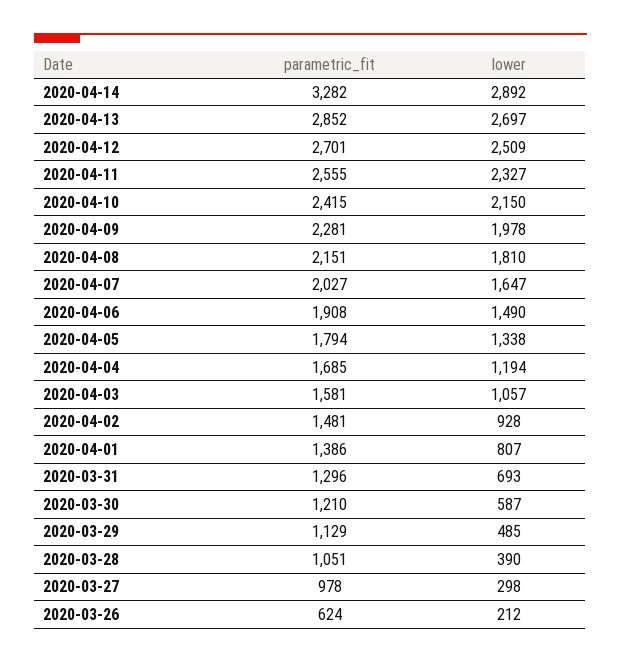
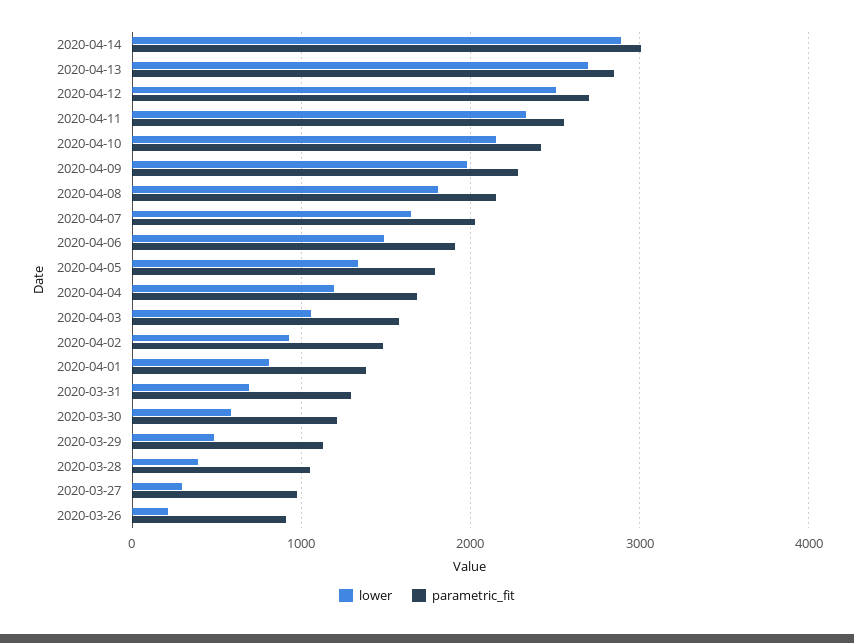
  {
    "parametric_fit": {
-     "2020-04-14": 3282,
+     "2020-04-14": 3000,
      "2020-04-13": 2852,
      "2020-04-12": 2701,
      "2020-04-11": 2555,
      "2020-04-10": 2415,
      "2020-04-09": 2281,
      "2020-04-08": 2151,
      "2020-04-07": 2027,
      "2020-04-06": 1908,
      "2020-04-05": 1794,
      "2020-04-04": 1685,
      "2020-04-03": 1581,
      "2020-04-02": 1481,
      "2020-04-01": 1386,
      "2020-03-31": 1296,
      "2020-03-30": 1210,
      "2020-03-29": 1129,
      "2020-03-28": 1051,
      "2020-03-27": 978,
-     "2020-03-26": 624
+     "2020-03-26": 900
    },
    "lower": {
      "2020-04-14": 2892,
      "2020-04-13": 2697,
      "2020-04-12": 2509,
      "2020-04-11": 2327,
      "2020-04-10": 2150,
      "2020-04-09": 1978,
      "2020-04-08": 1810,
      "2020-04-07": 1647,
      "2020-04-06": 1490,
      "2020-04-05": 1338,
      "2020-04-04": 1194,
      "2020-04-03": 1057,
      "2020-04-02": 928,
      "2020-04-01": 807,
      "2020-03-31": 693,
      "2020-03-30": 587,
      "2020-03-29": 485,
      "2020-03-28": 390,
      "2020-03-27": 298,
      "2020-03-26": 212
    }
  }

